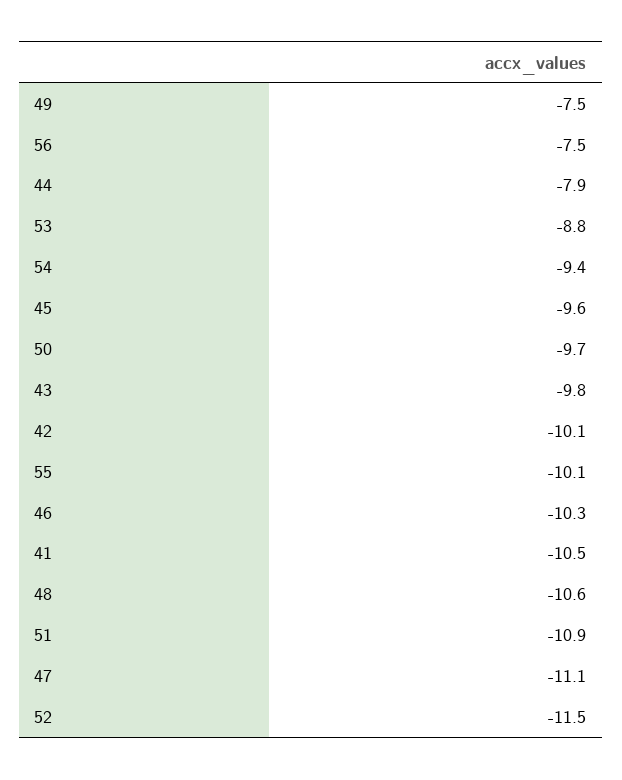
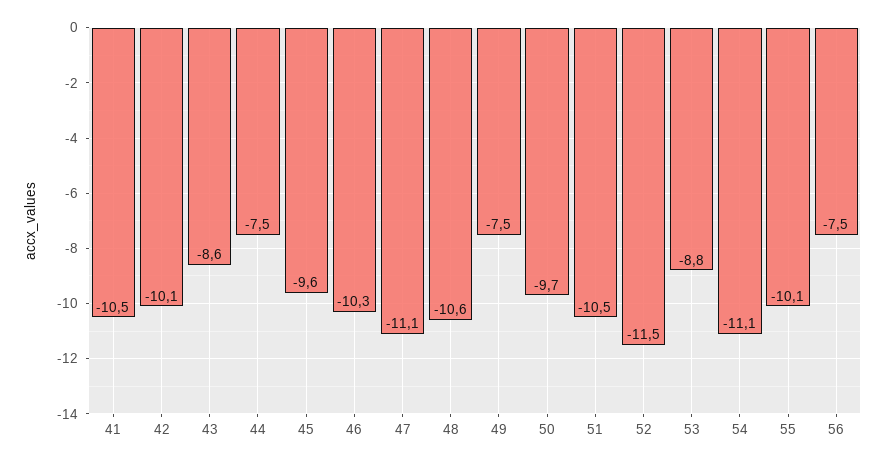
  {
    "49": -7.5,
    "56": -7.5,
-   "44": -7.9,
+   "44": -7.5,
    "53": -8.8,
-   "54": -9.4,
+   "54": -11.1,
    "45": -9.6,
    "50": -9.7,
-   "43": -9.8,
+   "43": -8.6,
    "42": -10.1,
    "55": -10.1,
    "46": -10.3,
    "41": -10.5,
    "48": -10.6,
-   "51": -10.9,
+   "51": -10.5,
    "47": -11.1,
    "52": -11.5
  }

